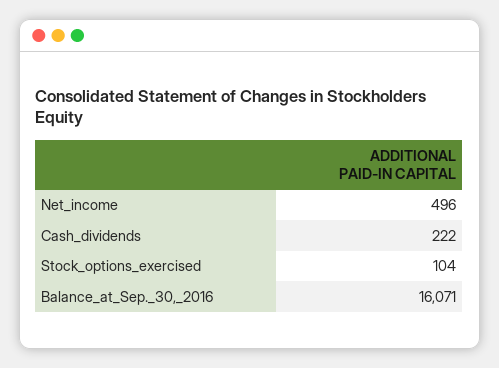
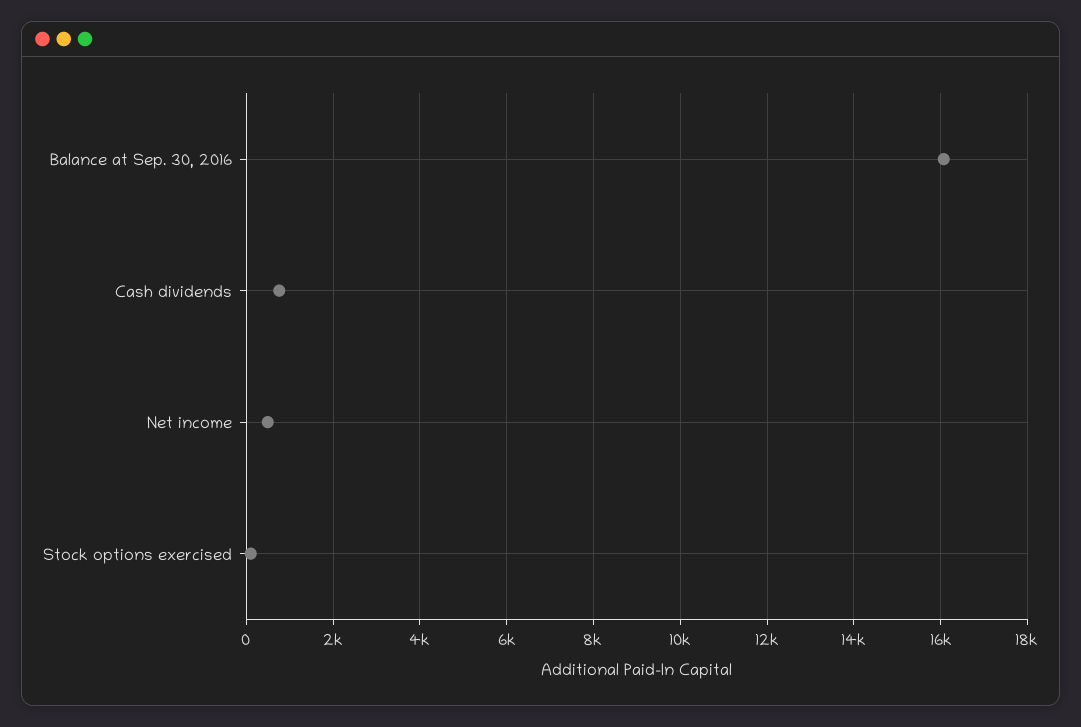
  {
    "Net_income": 496,
-   "Cash_dividends": 222,
+   "Cash_dividends": 800,
    "Stock_options_exercised": 104,
    "Balance_at_Sep._30,_2016": 16071
  }

